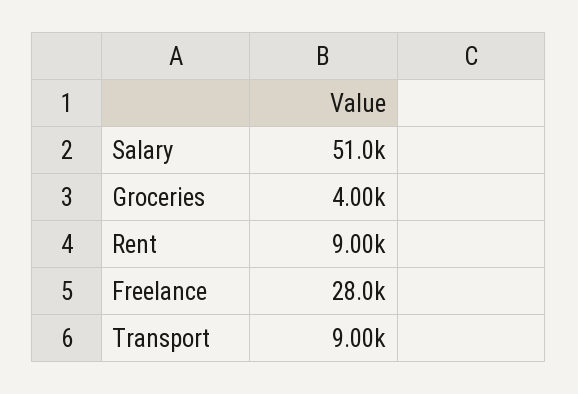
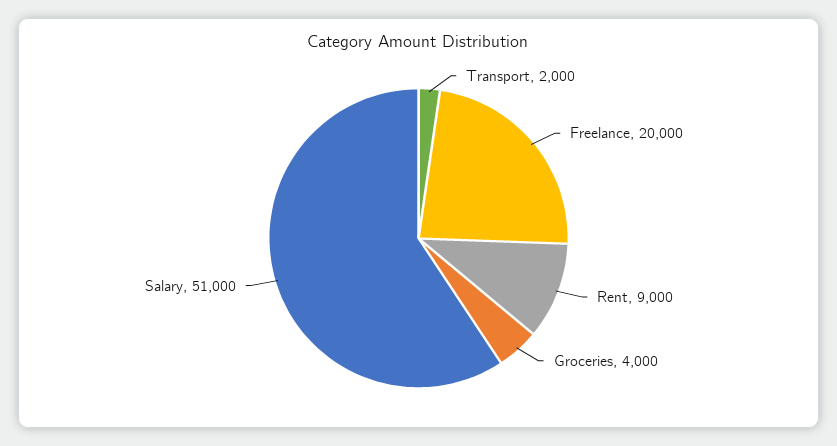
  {
    "Salary": 51000,
    "Groceries": 4000,
    "Rent": 9000,
-   "Freelance": 28000,
+   "Freelance": 20000,
-   "Transport": 9000
+   "Transport": 2000
  }

